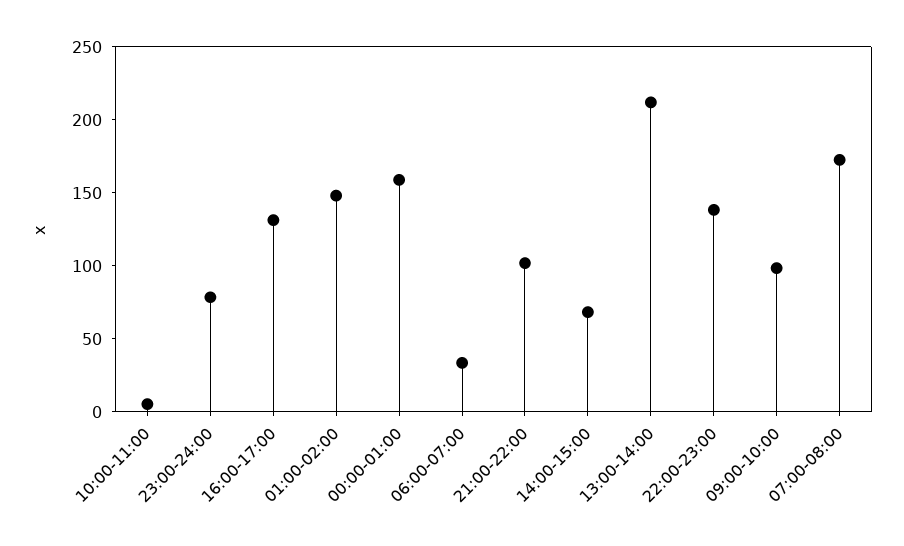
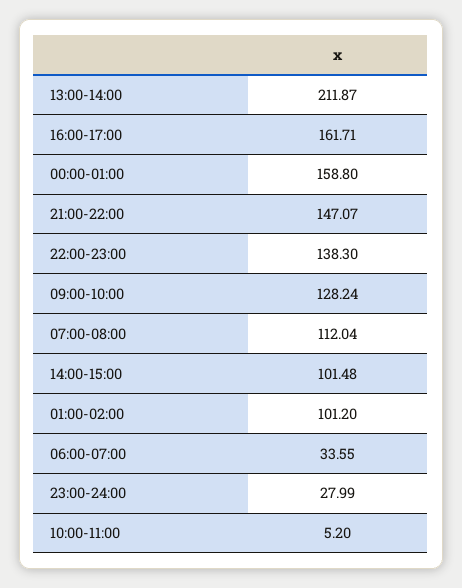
  {
    "10:00-11:00": 5.2,
-   "23:00-24:00": 80,
+   "23:00-24:00": 27.99,
-   "16:00-17:00": 130,
+   "16:00-17:00": 161.71,
-   "01:00-02:00": 150,
+   "01:00-02:00": 101.2,
    "00:00-01:00": 158.8,
    "06:00-07:00": 33.55,
-   "21:00-22:00": 100,
+   "21:00-22:00": 147.07,
-   "14:00-15:00": 70,
+   "14:00-15:00": 101.48,
    "13:00-14:00": 211.87,
    "22:00-23:00": 138.3,
-   "09:00-10:00": 100,
+   "09:00-10:00": 128.24,
-   "07:00-08:00": 170
+   "07:00-08:00": 112.04
  }

